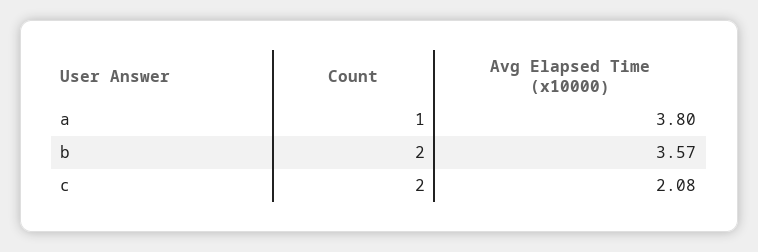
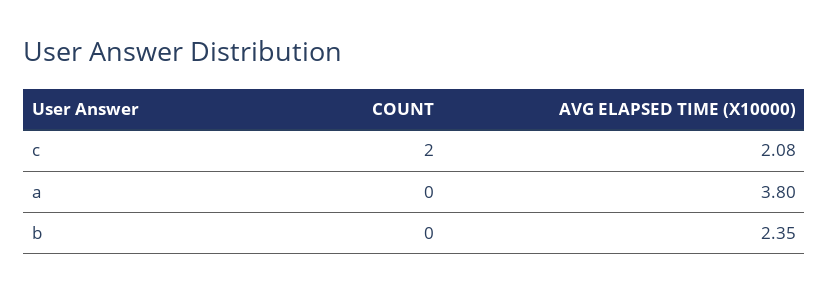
  {
    "Count": {
-     "a": 1,
+     "a": 0,
-     "b": 2,
+     "b": 0,
      "c": 2
    },
    "Avg Elapsed Time (x10000)": {
      "a": 3.8,
-     "b": 3.57,
+     "b": 2.35,
      "c": 2.08
    }
  }

